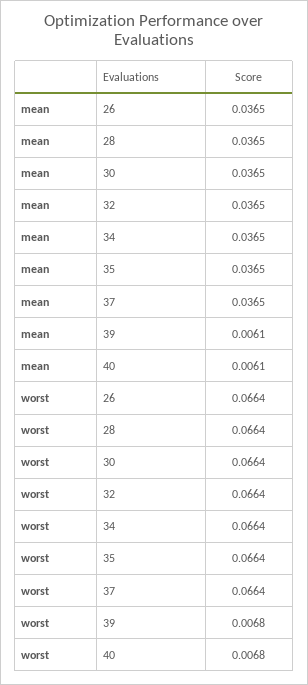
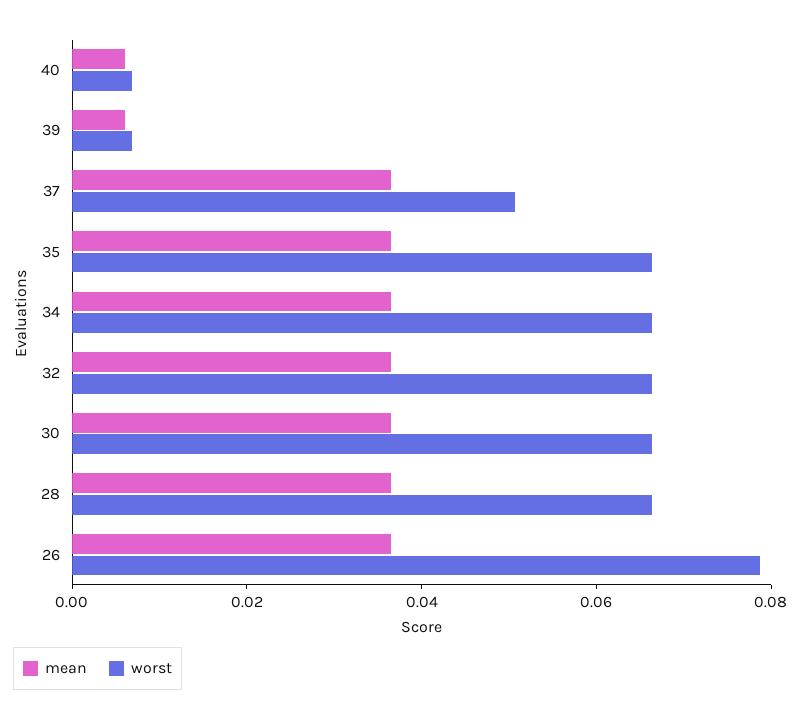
  {
    "mean": {
      "26": 0.0365,
      "28": 0.0365,
      "30": 0.0365,
      "32": 0.0365,
      "34": 0.0365,
      "35": 0.0365,
      "37": 0.0365,
      "39": 0.0061,
      "40": 0.0061
    },
    "worst": {
-     "26": 0.0664,
+     "26": 0.08,
      "28": 0.0664,
      "30": 0.0664,
      "32": 0.0664,
      "34": 0.0664,
      "35": 0.0664,
-     "37": 0.0664,
+     "37": 0.05,
      "39": 0.0068,
      "40": 0.0068
    }
  }

